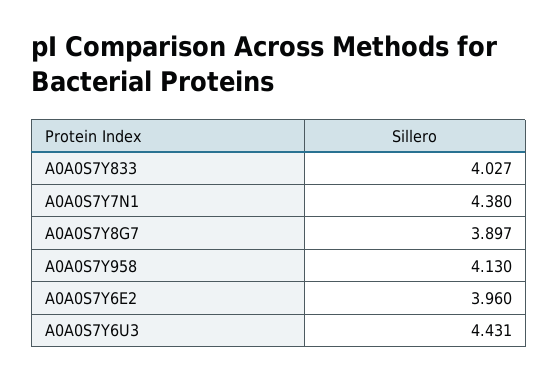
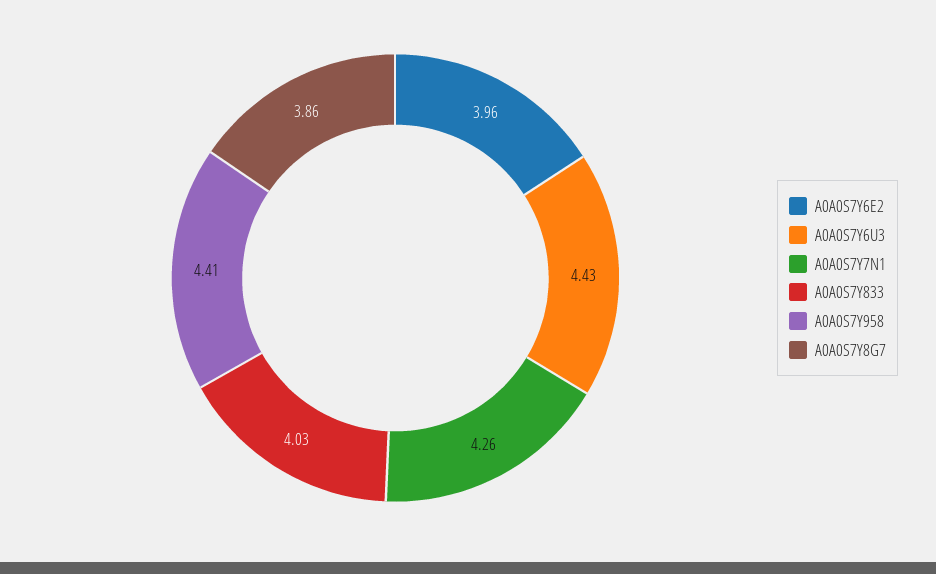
  {
    "A0A0S7Y833": 4.027,
-   "A0A0S7Y7N1": 4.38,
+   "A0A0S7Y7N1": 4.26,
-   "A0A0S7Y8G7": 3.897,
+   "A0A0S7Y8G7": 3.86,
-   "A0A0S7Y958": 4.13,
+   "A0A0S7Y958": 4.41,
    "A0A0S7Y6E2": 3.96,
    "A0A0S7Y6U3": 4.431
  }

